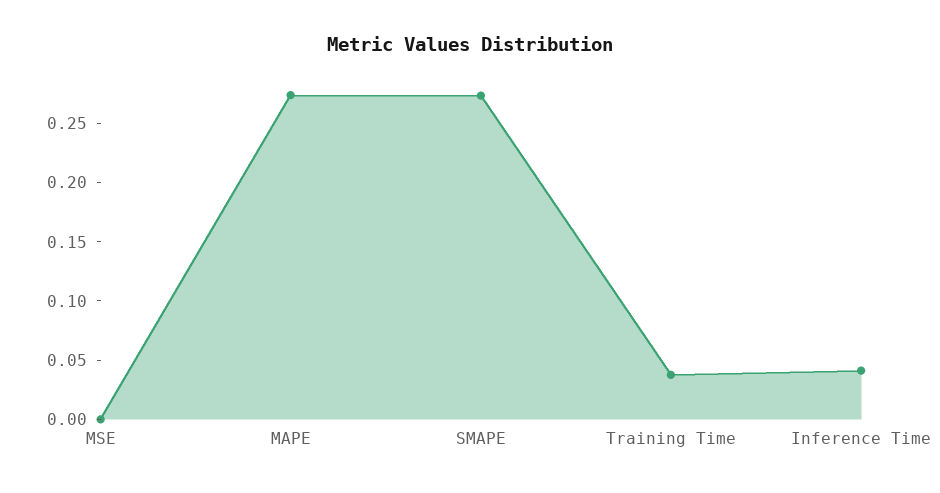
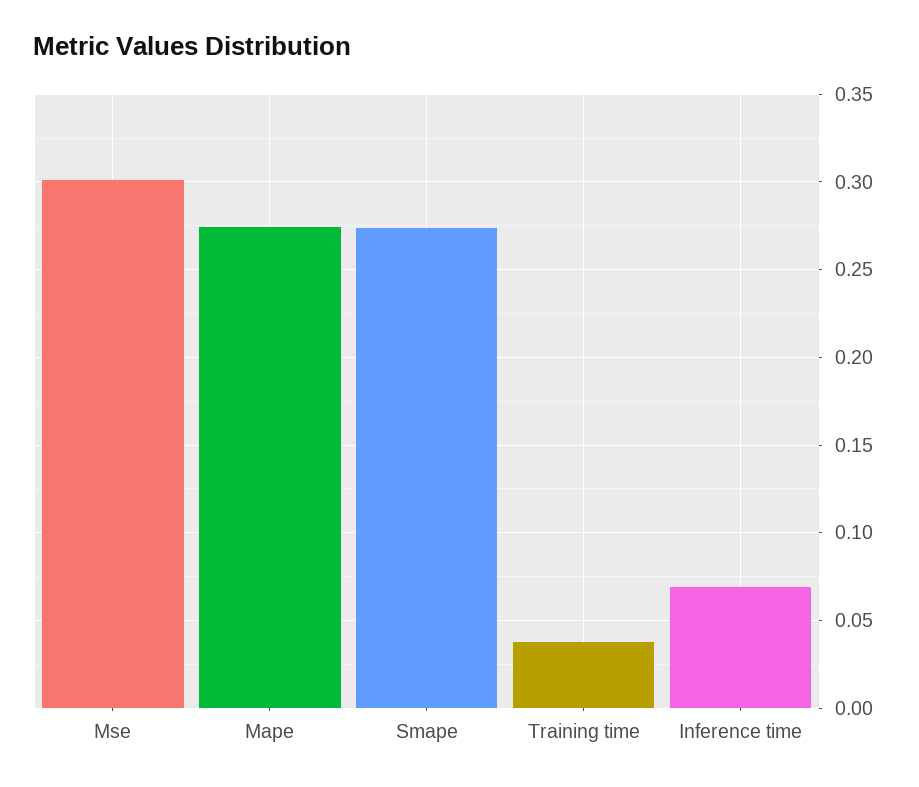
  {
-   "MSE": 0,
+   "MSE": 0.3,
    "MAPE": 0.275,
    "SMAPE": 0.275,
    "Training Time": 0.04,
-   "Inference Time": 0.04
+   "Inference Time": 0.07
  }

